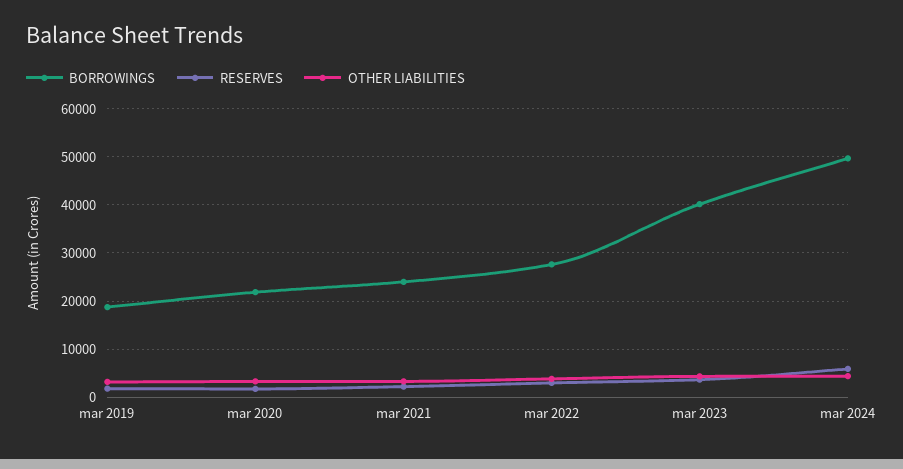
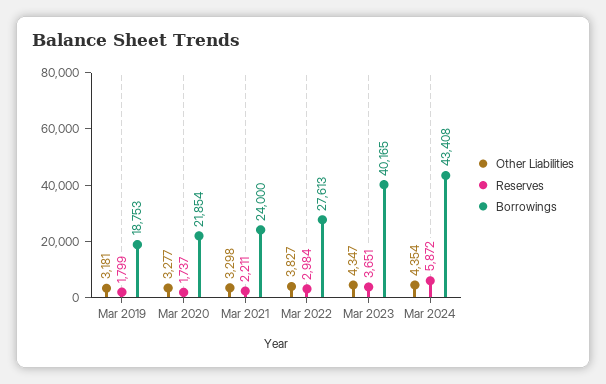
  {
    "BORROWINGS": {
      "mar 2019": 18753,
      "mar 2020": 21854,
      "mar 2021": 24000,
      "mar 2022": 27613,
      "mar 2023": 40165,
-     "mar 2024": 50000
+     "mar 2024": 43408
    },
    "RESERVES": {
      "mar 2019": 1799,
      "mar 2020": 1737,
      "mar 2021": 2211,
      "mar 2022": 2984,
      "mar 2023": 3651,
      "mar 2024": 5872
    },
    "OTHER LIABILITIES": {
      "mar 2019": 3181,
      "mar 2020": 3277,
      "mar 2021": 3298,
      "mar 2022": 3827,
      "mar 2023": 4347,
      "mar 2024": 4354
    }
  }

